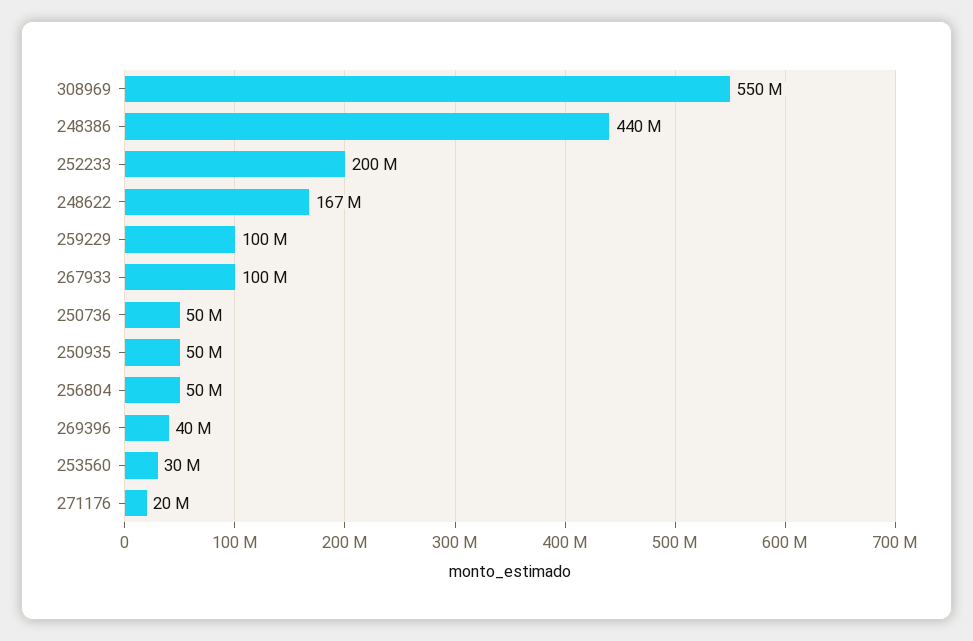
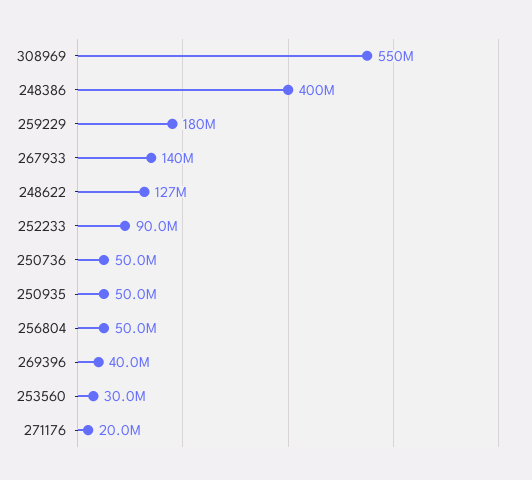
  {
    "308969": 550000000,
-   "248386": 440000000,
+   "248386": 400000000,
-   "252233": 200000000,
+   "252233": 90000000,
-   "248622": 167000000,
+   "248622": 127000000,
-   "259229": 100000000,
+   "259229": 180000000,
-   "267933": 100000000,
+   "267933": 140000000,
    "250736": 50000000,
    "250935": 50000000,
    "256804": 50000000,
    "269396": 40000000,
    "253560": 30000000,
    "271176": 20000000
  }

